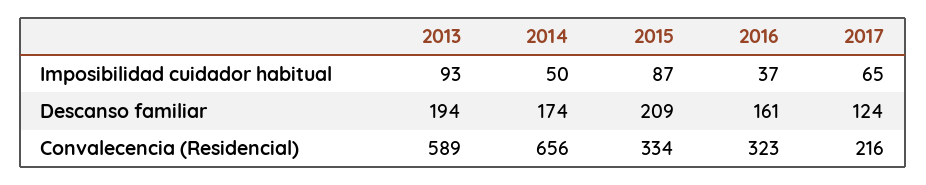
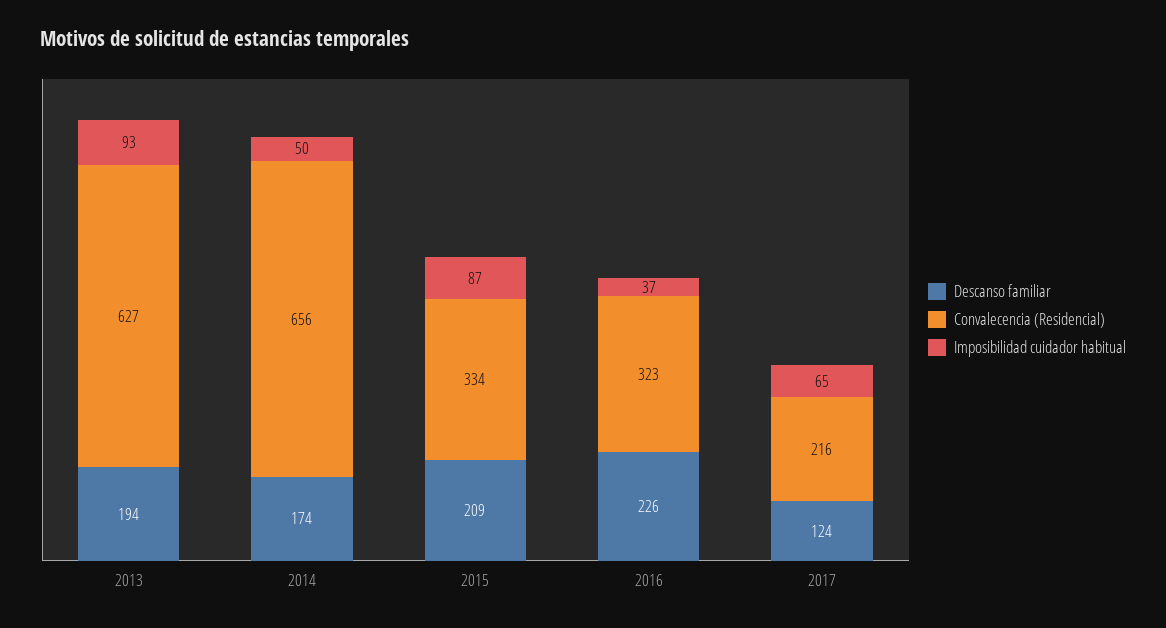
  {
    "Imposibilidad cuidador habitual": {
      "2013": 93,
      "2014": 50,
      "2015": 87,
      "2016": 37,
      "2017": 65
    },
    "Descanso familiar": {
      "2013": 194,
      "2014": 174,
      "2015": 209,
-     "2016": 161,
+     "2016": 226,
      "2017": 124
    },
    "Convalecencia (Residencial)": {
-     "2013": 589,
+     "2013": 627,
      "2014": 656,
      "2015": 334,
      "2016": 323,
      "2017": 216
    }
  }

